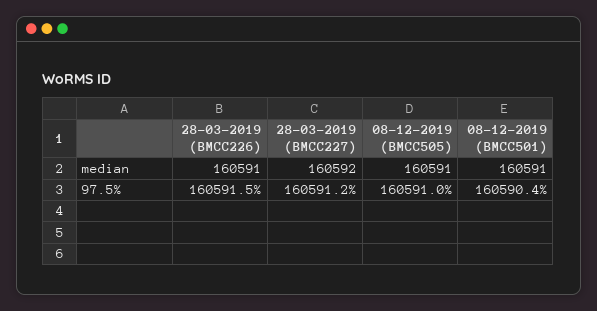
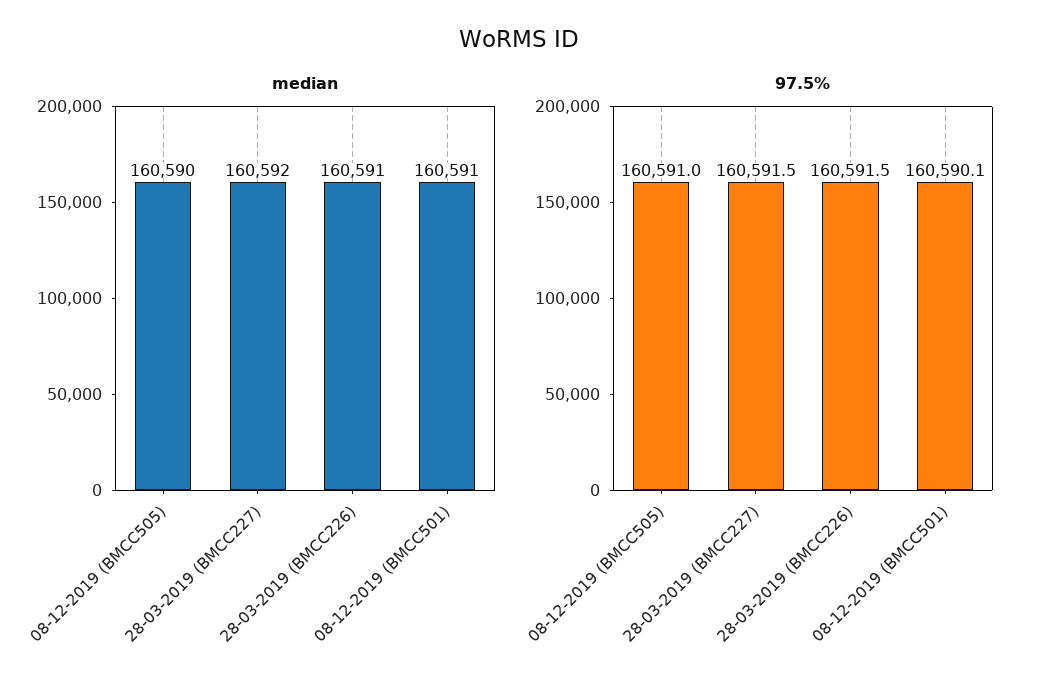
  {
    "median": {
      "28-03-2019 (BMCC226)": 160591,
      "28-03-2019 (BMCC227)": 160592,
-     "08-12-2019 (BMCC505)": 160591,
+     "08-12-2019 (BMCC505)": 160590,
      "08-12-2019 (BMCC501)": 160591
    },
    "97.5%": {
      "28-03-2019 (BMCC226)": 160591.5,
-     "28-03-2019 (BMCC227)": 160591.2,
+     "28-03-2019 (BMCC227)": 160591.5,
      "08-12-2019 (BMCC505)": 160591,
-     "08-12-2019 (BMCC501)": 160590.4
+     "08-12-2019 (BMCC501)": 160590.1
    }
  }

